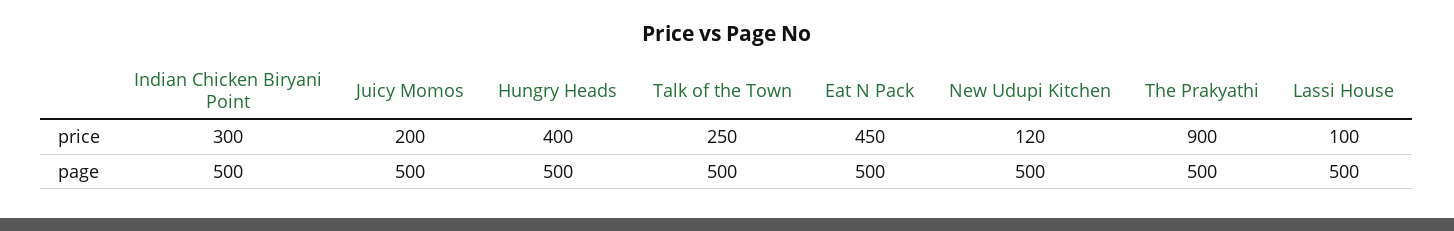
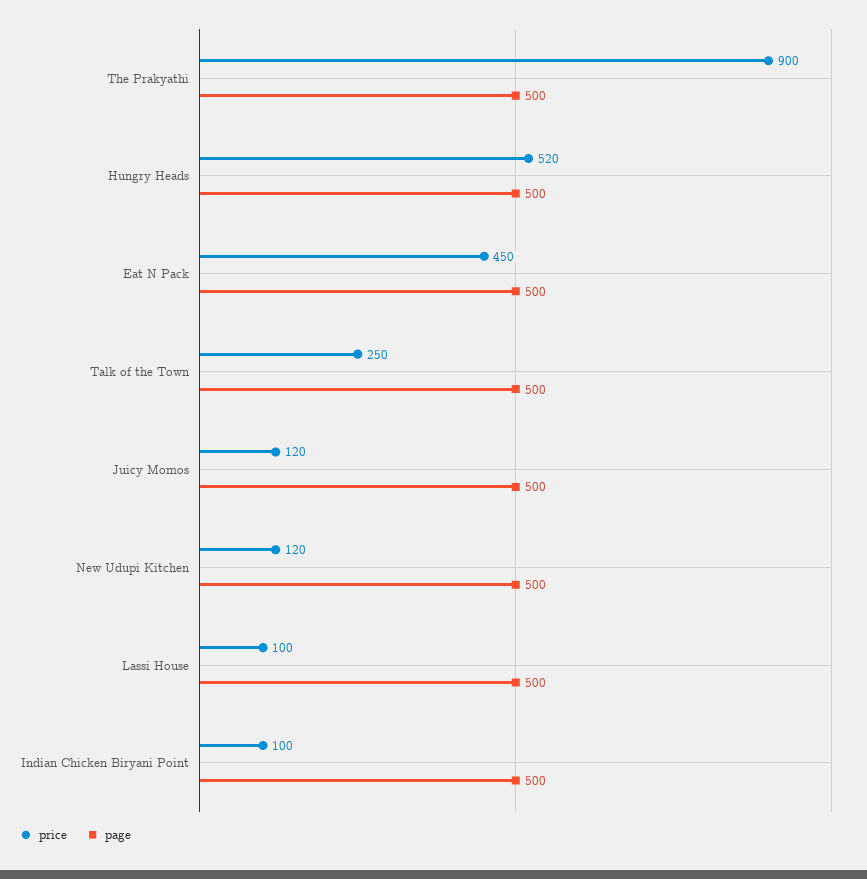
  {
    "price": {
-     "Indian Chicken Biryani Point": 300,
+     "Indian Chicken Biryani Point": 100,
-     "Juicy Momos": 200,
+     "Juicy Momos": 120,
-     "Hungry Heads": 400,
+     "Hungry Heads": 520,
      "Talk of the Town": 250,
      "Eat N Pack": 450,
      "New Udupi Kitchen": 120,
      "The Prakyathi": 900,
      "Lassi House": 100
    },
    "page": {
      "Indian Chicken Biryani Point": 500,
      "Juicy Momos": 500,
      "Hungry Heads": 500,
      "Talk of the Town": 500,
      "Eat N Pack": 500,
      "New Udupi Kitchen": 500,
      "The Prakyathi": 500,
      "Lassi House": 500
    }
  }

